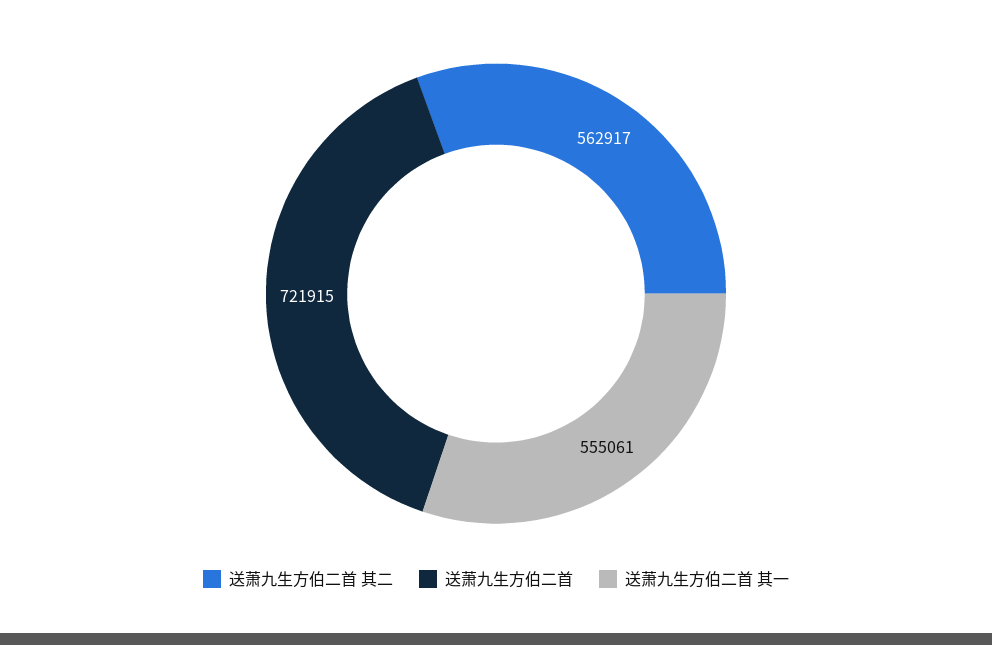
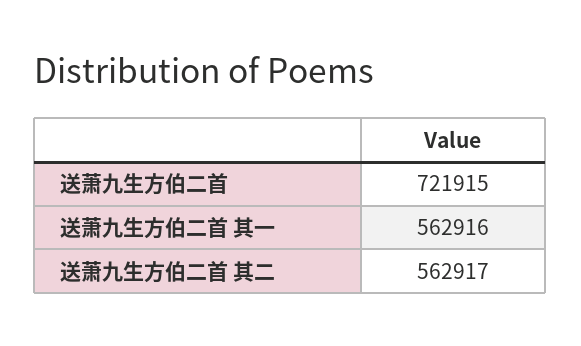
  {
    "送萧九生方伯二首 其二": 562917,
    "送萧九生方伯二首": 721915,
-   "送萧九生方伯二首 其一": 555061
+   "送萧九生方伯二首 其一": 562916
  }

